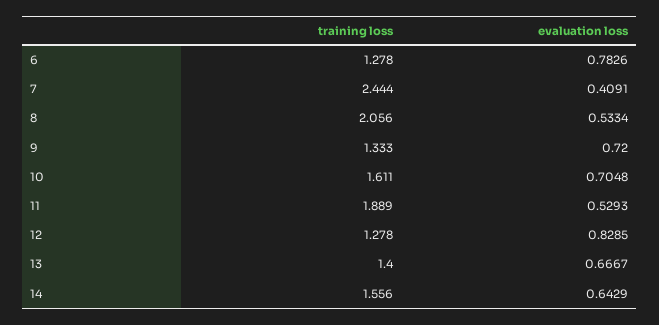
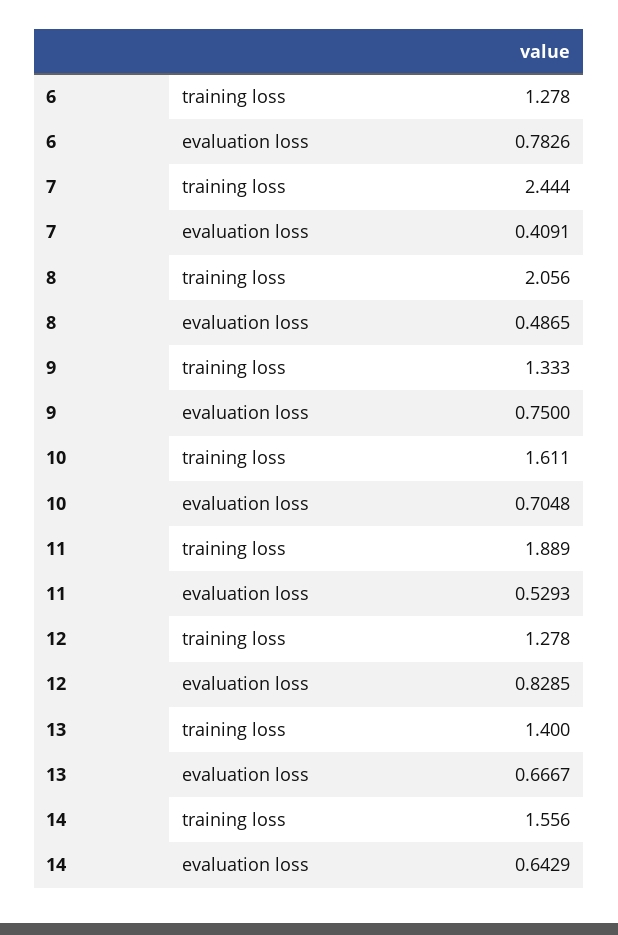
  {
    "training loss": {
      "6": 1.278,
      "7": 2.444,
      "8": 2.056,
      "9": 1.333,
      "10": 1.611,
      "11": 1.889,
      "12": 1.278,
      "13": 1.4,
      "14": 1.556
    },
    "evaluation loss": {
      "6": 0.7826,
      "7": 0.4091,
-     "8": 0.5334,
+     "8": 0.4865,
-     "9": 0.72,
+     "9": 0.75,
      "10": 0.7048,
      "11": 0.5293,
      "12": 0.8285,
      "13": 0.6667,
      "14": 0.6429
    }
  }

